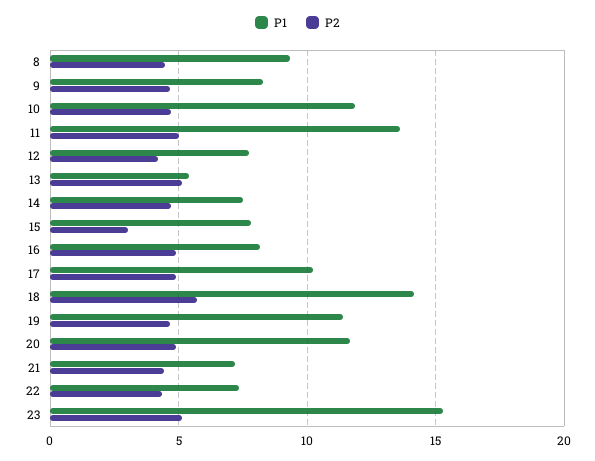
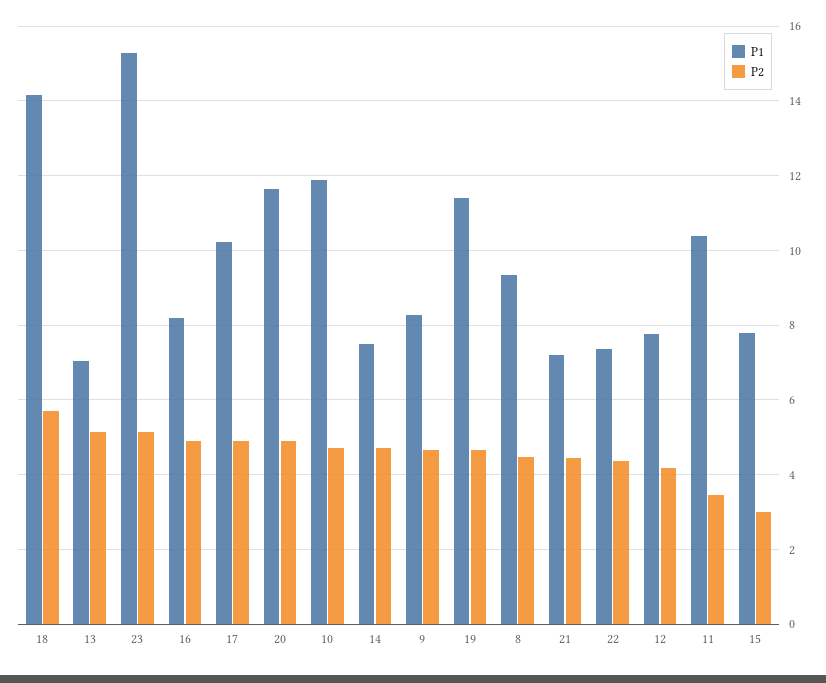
  {
    "P1": {
      "8": 9.4,
      "9": 8.2,
      "10": 11.8,
-     "11": 13.5,
+     "11": 10.4,
      "12": 7.8,
-     "13": 5.5,
+     "13": 7,
      "14": 7.6,
      "15": 7.8,
      "16": 8.2,
      "17": 10.2,
      "18": 14.2,
      "19": 11.4,
      "20": 11.6,
      "21": 7.2,
      "22": 7.4,
      "23": 15.2
    },
    "P2": {
      "8": 4.4,
      "9": 4.6,
      "10": 4.8,
-     "11": 5,
+     "11": 3.4,
      "12": 4.2,
      "13": 5.2,
      "14": 4.8,
      "15": 3,
      "16": 5,
      "17": 5,
      "18": 5.8,
      "19": 4.6,
      "20": 5,
      "21": 4.4,
      "22": 4.4,
      "23": 5.2
    }
  }

